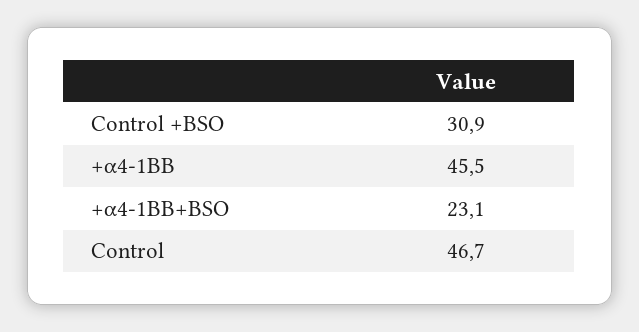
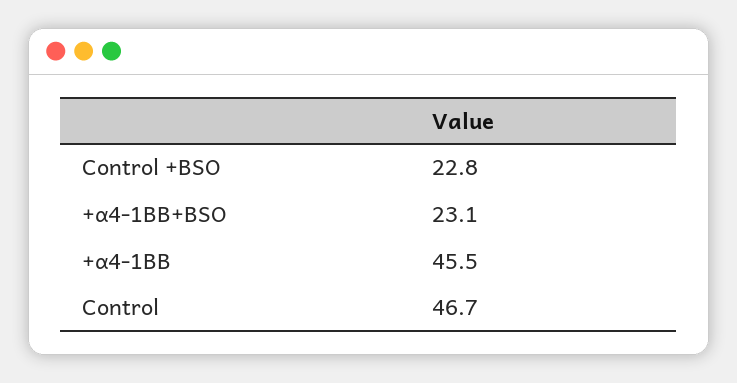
  {
-   "Control +BSO": 30.9,
+   "Control +BSO": 22.8,
    "+α4-1BB": 45.5,
    "+α4-1BB+BSO": 23.1,
    "Control": 46.7
  }

